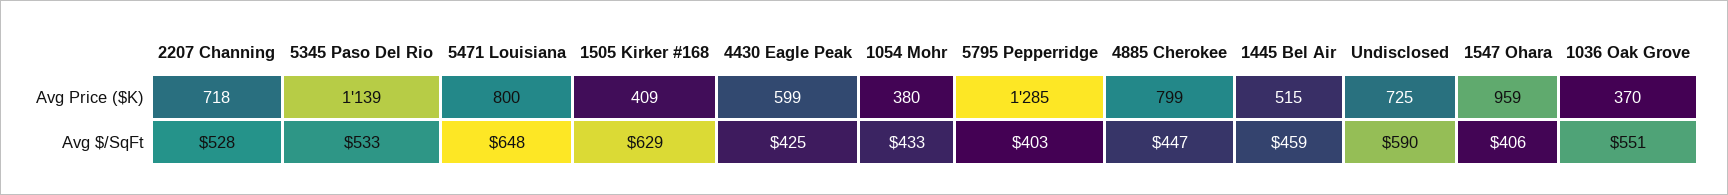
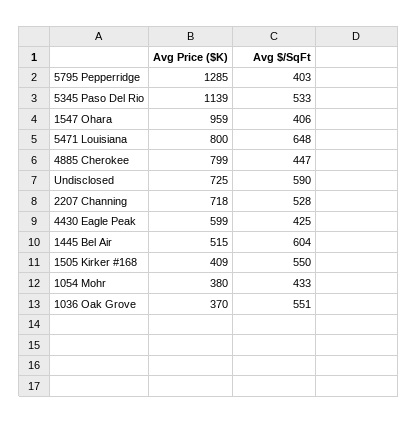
  {
    "2207 Channing": {
      "Avg Price ($K)": 718,
      "Avg $/SqFt": 528
    },
    "5345 Paso Del Rio": {
      "Avg Price ($K)": 1139,
      "Avg $/SqFt": 533
    },
    "5471 Louisiana": {
      "Avg Price ($K)": 800,
      "Avg $/SqFt": 648
    },
    "1505 Kirker #168": {
      "Avg Price ($K)": 409,
-     "Avg $/SqFt": 629
+     "Avg $/SqFt": 550
    },
    "4430 Eagle Peak": {
      "Avg Price ($K)": 599,
      "Avg $/SqFt": 425
    },
    "1054 Mohr": {
      "Avg Price ($K)": 380,
      "Avg $/SqFt": 433
    },
    "5795 Pepperridge": {
      "Avg Price ($K)": 1285,
      "Avg $/SqFt": 403
    },
    "4885 Cherokee": {
      "Avg Price ($K)": 799,
      "Avg $/SqFt": 447
    },
    "1445 Bel Air": {
      "Avg Price ($K)": 515,
-     "Avg $/SqFt": 459
+     "Avg $/SqFt": 604
    },
    "Undisclosed": {
      "Avg Price ($K)": 725,
      "Avg $/SqFt": 590
    },
    "1547 Ohara": {
      "Avg Price ($K)": 959,
      "Avg $/SqFt": 406
    },
    "1036 Oak Grove": {
      "Avg Price ($K)": 370,
      "Avg $/SqFt": 551
    }
  }

